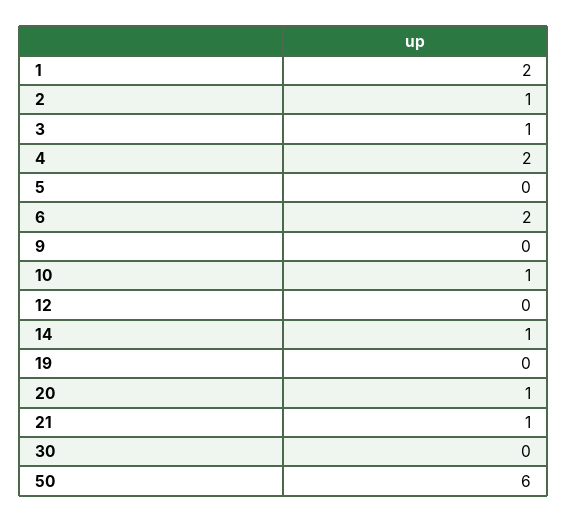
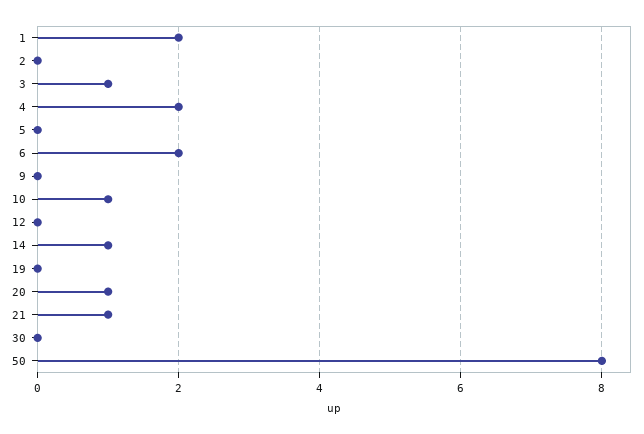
  {
    "1": 2,
-   "2": 1,
+   "2": 0,
    "3": 1,
    "4": 2,
    "5": 0,
    "6": 2,
    "9": 0,
    "10": 1,
    "12": 0,
    "14": 1,
    "19": 0,
    "20": 1,
    "21": 1,
    "30": 0,
-   "50": 6
+   "50": 8
  }

